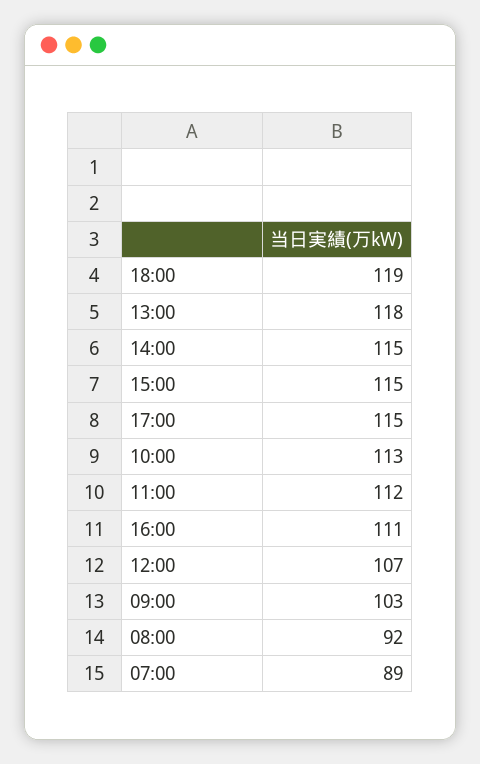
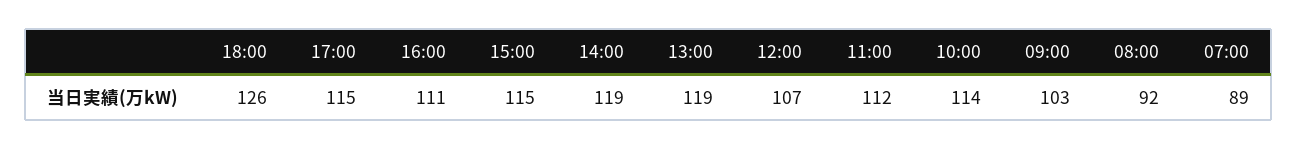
  {
-   "18:00": 119,
+   "18:00": 126,
-   "13:00": 118,
+   "13:00": 119,
-   "14:00": 115,
+   "14:00": 119,
    "15:00": 115,
    "17:00": 115,
-   "10:00": 113,
+   "10:00": 114,
    "11:00": 112,
    "16:00": 111,
    "12:00": 107,
    "09:00": 103,
    "08:00": 92,
    "07:00": 89
  }

